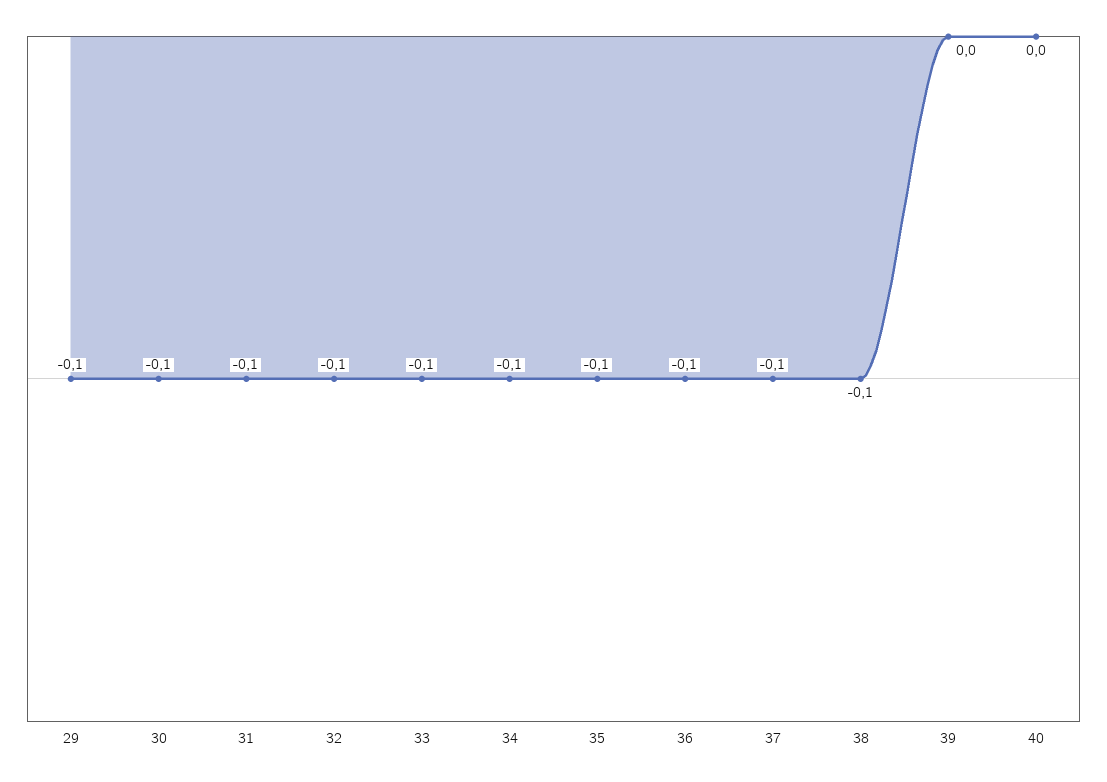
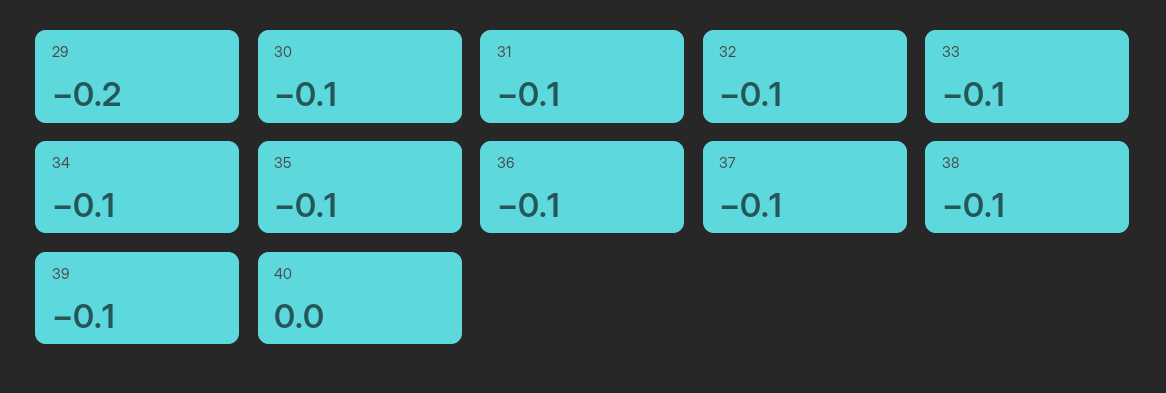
  {
-   "29": -0.1,
+   "29": -0.2,
    "30": -0.1,
    "31": -0.1,
    "32": -0.1,
    "33": -0.1,
    "34": -0.1,
    "35": -0.1,
    "36": -0.1,
    "37": -0.1,
    "38": -0.1,
-   "39": 0,
+   "39": -0.1,
    "40": 0
  }

